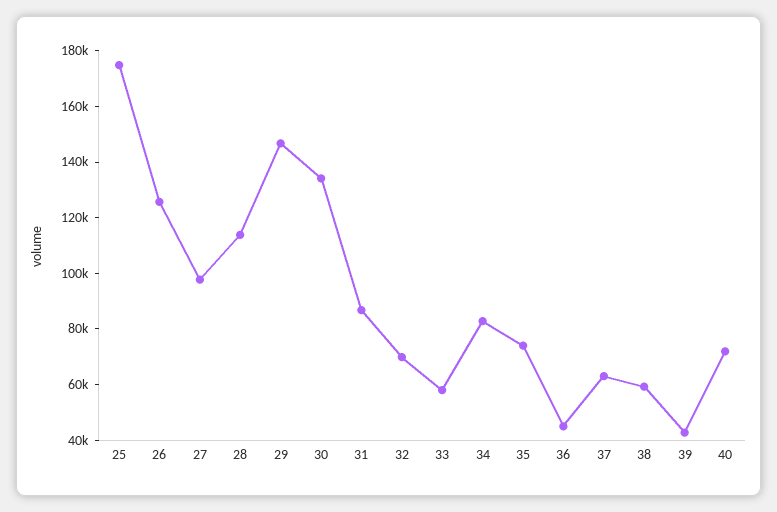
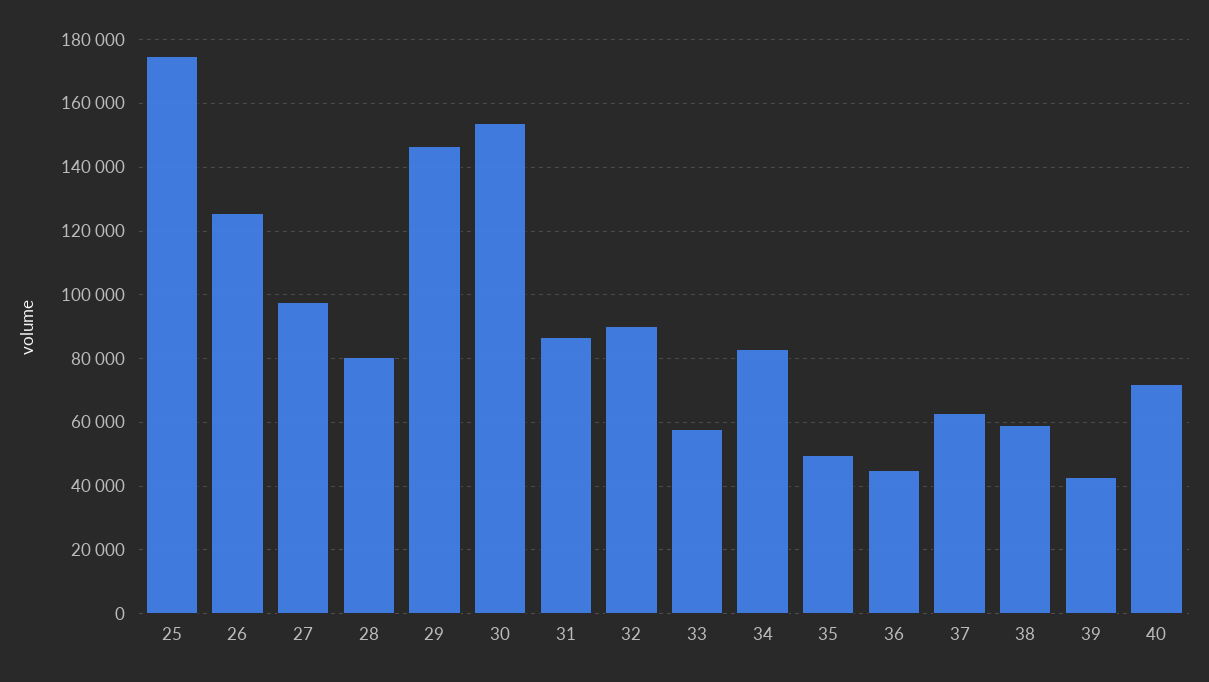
  {
    "25": 174000,
    "26": 126000,
    "27": 98000,
-   "28": 115000,
+   "28": 80000,
    "29": 146000,
-   "30": 135000,
+   "30": 154000,
    "31": 86000,
-   "32": 70000,
+   "32": 90000,
    "33": 58000,
    "34": 82000,
-   "35": 75000,
+   "35": 50000,
    "36": 44000,
    "37": 64000,
    "38": 60000,
    "39": 42000,
    "40": 72000
  }

